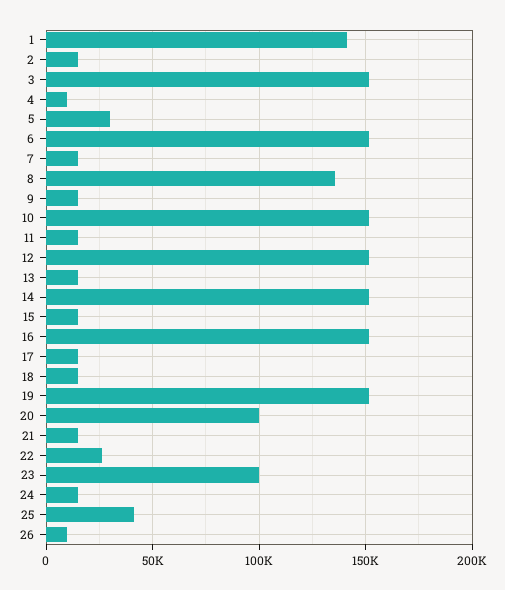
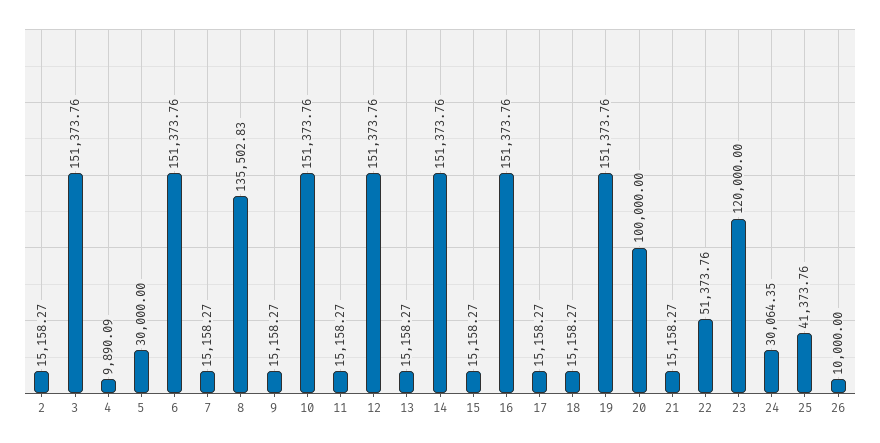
  {
-   "1": 140000,
    "2": 15158.27,
    "3": 151373.76,
    "4": 9890.09,
    "5": 30000,
    "6": 151373.76,
    "7": 15158.27,
    "8": 135502.83,
    "9": 15158.27,
    "10": 151373.76,
    "11": 15158.27,
    "12": 151373.76,
    "13": 15158.27,
    "14": 151373.76,
    "15": 15158.27,
    "16": 151373.76,
    "17": 15158.27,
    "18": 15158.27,
    "19": 151373.76,
    "20": 100000,
    "21": 15158.27,
-   "22": 25000,
+   "22": 51373.76,
-   "23": 100000,
+   "23": 120000,
-   "24": 15000,
+   "24": 30064.35,
    "25": 41373.76,
    "26": 10000
  }

